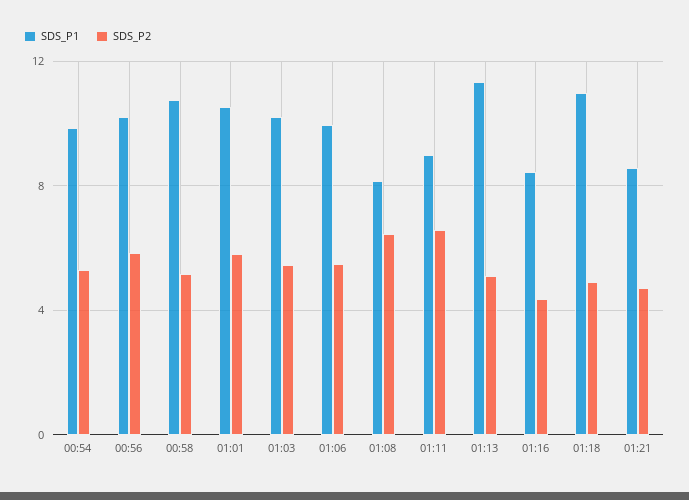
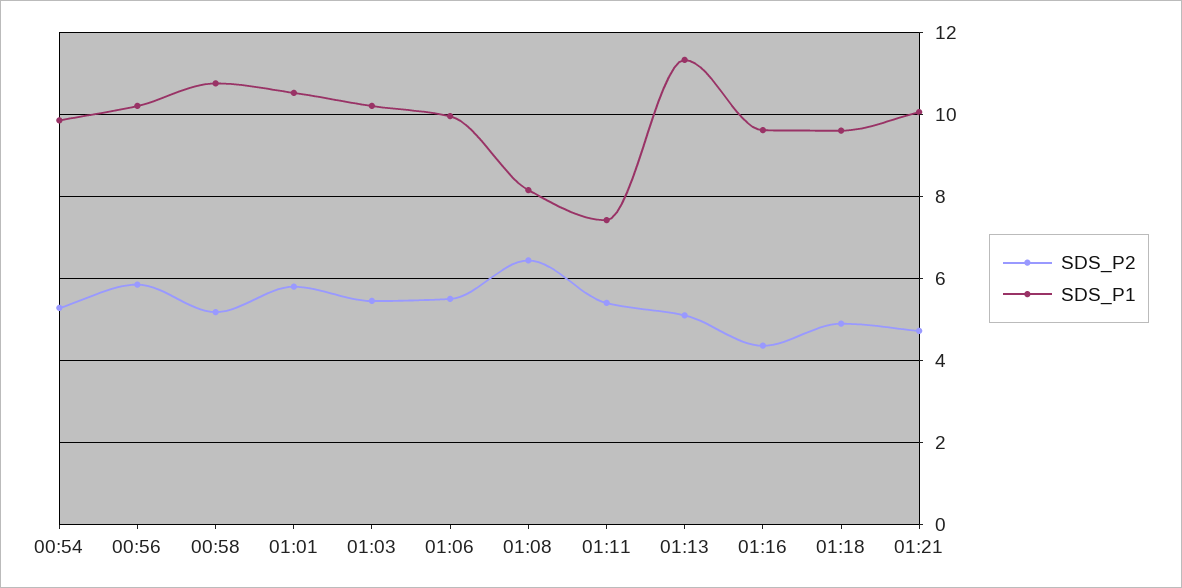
  {
    "SDS_P1": {
      "00:54": 9.8,
      "00:56": 10.2,
      "00:58": 10.8,
      "01:01": 10.6,
      "01:03": 10.2,
      "01:06": 10,
      "01:08": 8.2,
-     "01:11": 9,
+     "01:11": 7.4,
      "01:13": 11.4,
-     "01:16": 8.5,
+     "01:16": 9.6,
-     "01:18": 11,
+     "01:18": 9.6,
-     "01:21": 8.5
+     "01:21": 10
    },
    "SDS_P2": {
      "00:54": 5.2,
      "00:56": 5.8,
      "00:58": 5.2,
      "01:01": 5.8,
      "01:03": 5.4,
      "01:06": 5.6,
      "01:08": 6.4,
-     "01:11": 6.5,
+     "01:11": 5.4,
      "01:13": 5.2,
      "01:16": 4.4,
      "01:18": 5,
      "01:21": 4.8
    }
  }

